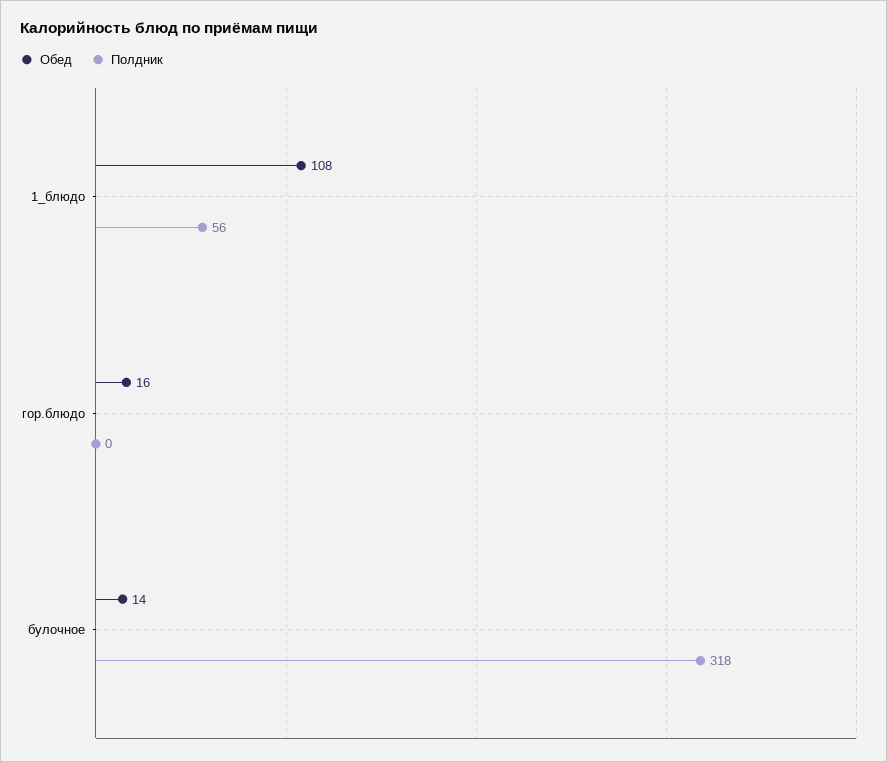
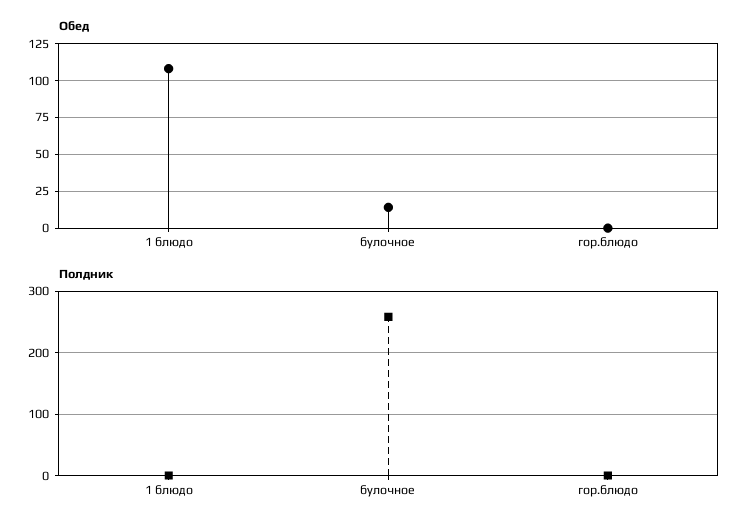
  {
    "Обед": {
      "1_блюдо": 108,
-     "гор.блюдо": 16,
+     "гор.блюдо": 0,
      "булочное": 14
    },
    "Полдник": {
-     "1_блюдо": 56,
+     "1_блюдо": 0,
      "гор.блюдо": 0,
-     "булочное": 318
+     "булочное": 260
    }
  }

